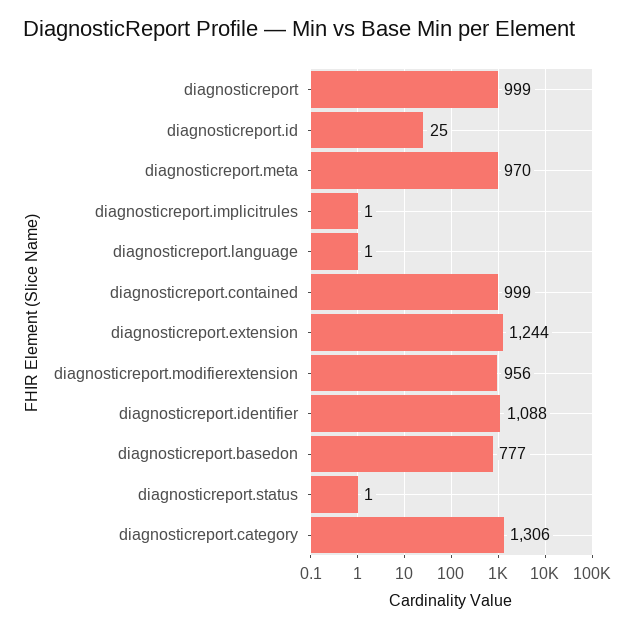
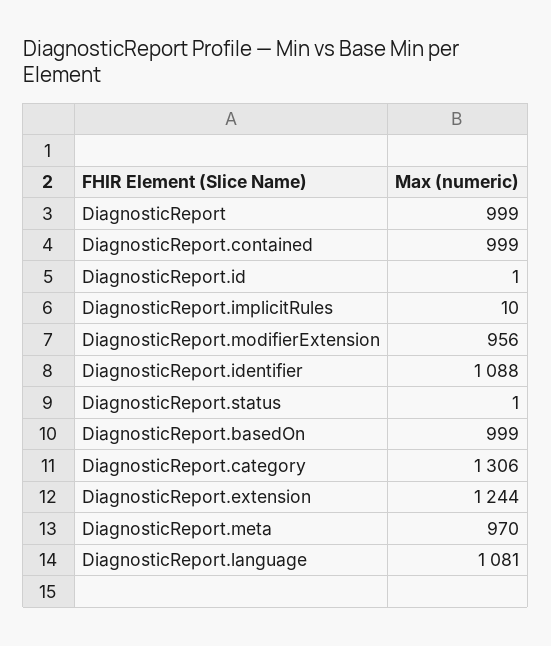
  {
    "diagnosticreport": 999,
-   "diagnosticreport.id": 25,
+   "diagnosticreport.id": 1,
    "diagnosticreport.meta": 970,
-   "diagnosticreport.implicitrules": 1,
+   "diagnosticreport.implicitrules": 10,
-   "diagnosticreport.language": 1,
+   "diagnosticreport.language": 1081,
    "diagnosticreport.contained": 999,
    "diagnosticreport.extension": 1244,
    "diagnosticreport.modifierextension": 956,
    "diagnosticreport.identifier": 1088,
-   "diagnosticreport.basedon": 777,
+   "diagnosticreport.basedon": 999,
    "diagnosticreport.status": 1,
    "diagnosticreport.category": 1306
  }

